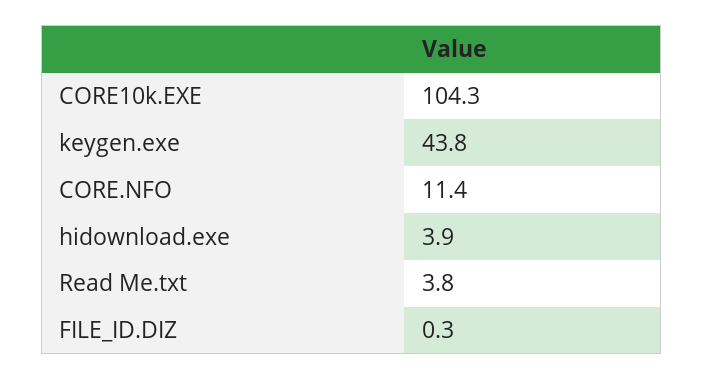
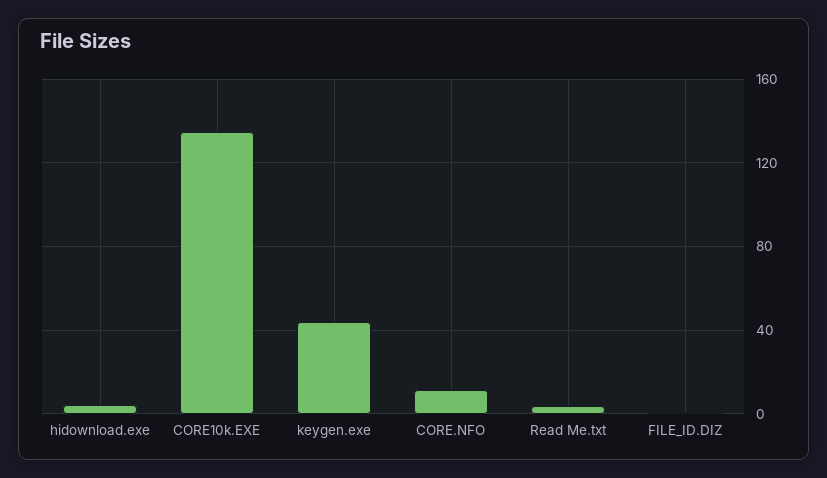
  {
-   "CORE10k.EXE": 104.3,
+   "CORE10k.EXE": 135,
    "keygen.exe": 43.8,
    "CORE.NFO": 11.4,
    "hidownload.exe": 3.9,
    "Read Me.txt": 3.8,
    "FILE_ID.DIZ": 0.3
  }

